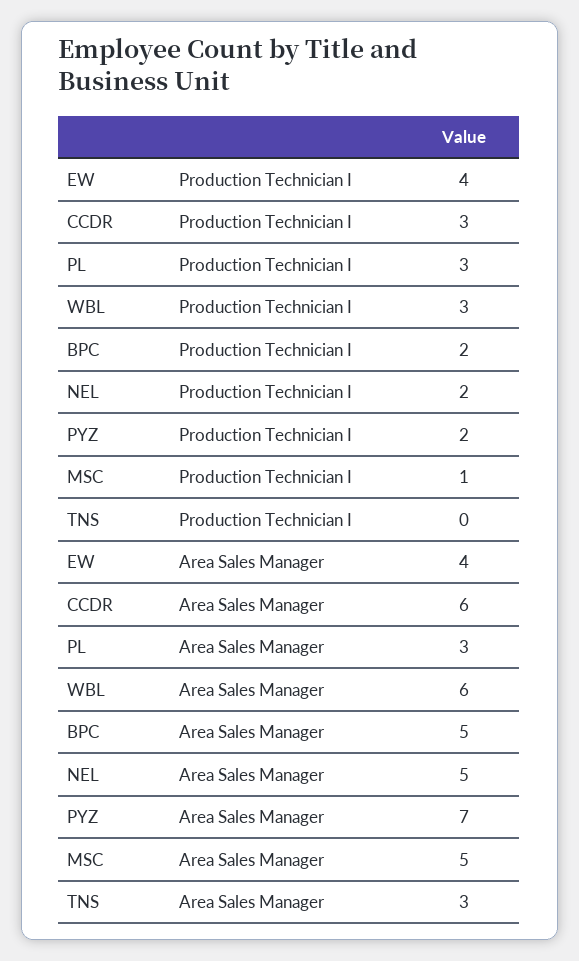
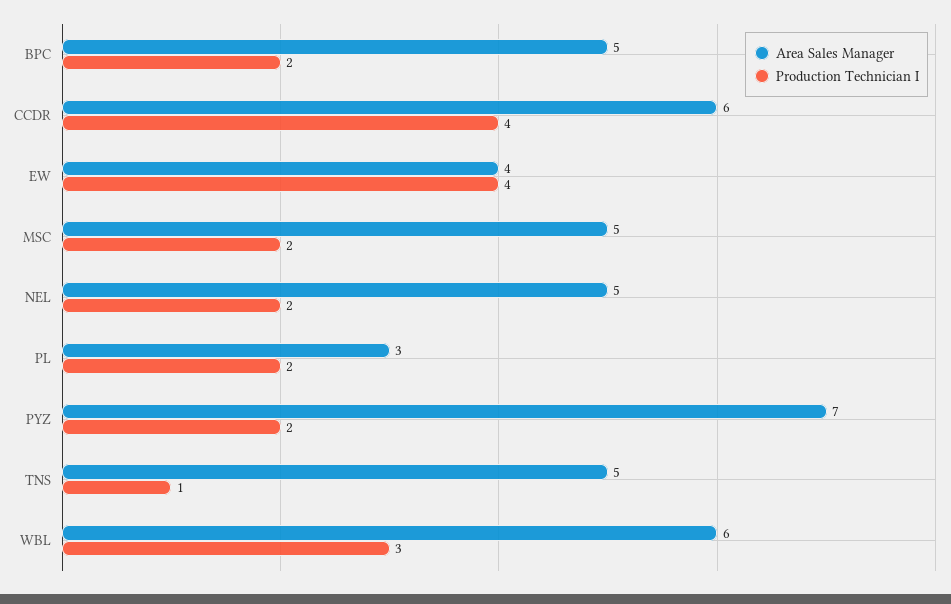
  {
    "Production Technician I": {
      "EW": 4,
-     "CCDR": 3,
+     "CCDR": 4,
-     "PL": 3,
+     "PL": 2,
      "WBL": 3,
      "BPC": 2,
      "NEL": 2,
      "PYZ": 2,
-     "MSC": 1,
+     "MSC": 2,
-     "TNS": 0
+     "TNS": 1
    },
    "Area Sales Manager": {
      "EW": 4,
      "CCDR": 6,
      "PL": 3,
      "WBL": 6,
      "BPC": 5,
      "NEL": 5,
      "PYZ": 7,
      "MSC": 5,
-     "TNS": 3
+     "TNS": 5
    }
  }

